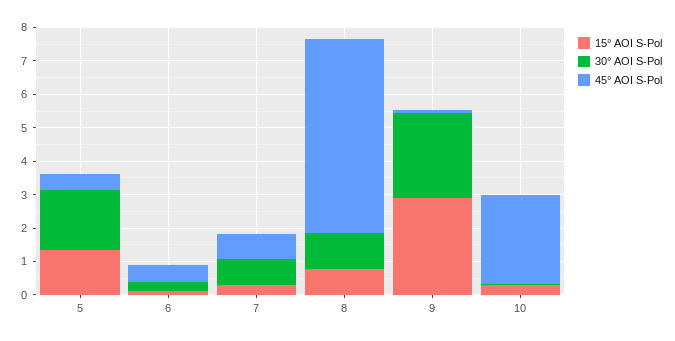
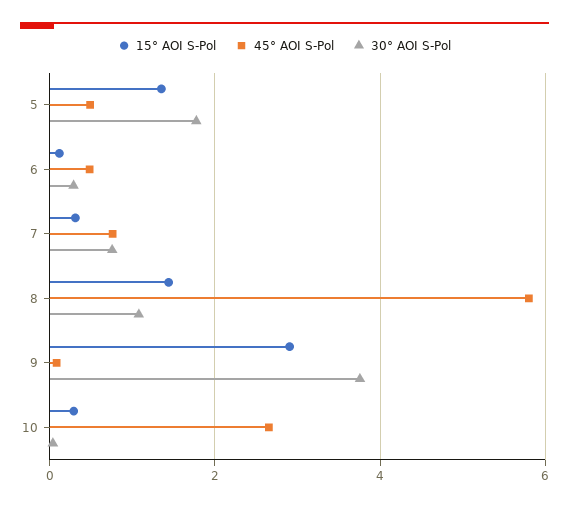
  {
    "15° AOI S-Pol": {
      "5": 1.4,
      "6": 0.2,
      "7": 0.4,
-     "8": 0.75,
+     "8": 1.4,
      "9": 3,
      "10": 0.2
    },
    "30° AOI S-Pol": {
      "5": 1.8,
      "6": 0.2,
      "7": 0.8,
      "8": 1,
-     "9": 2.5,
+     "9": 3.8,
      "10": 0
    },
    "45° AOI S-Pol": {
      "5": 0.4,
      "6": 0.4,
      "7": 0.8,
      "8": 5.8,
      "9": 0,
      "10": 2.6
    }
  }

